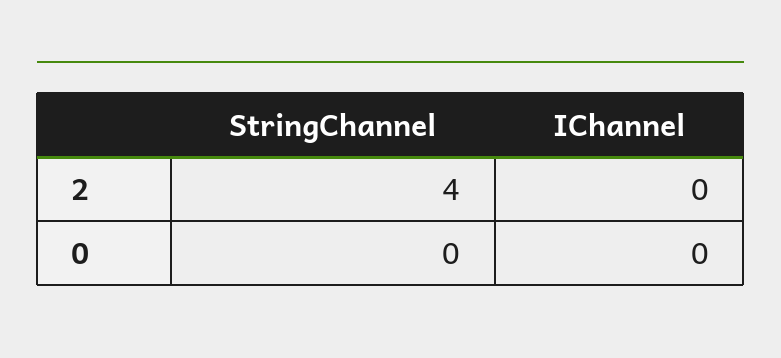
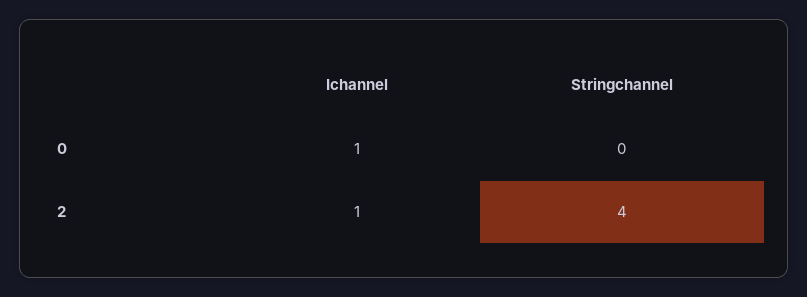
  {
    "StringChannel": {
      "2": 4,
      "0": 0
    },
    "IChannel": {
-     "2": 0,
+     "2": 1,
-     "0": 0
+     "0": 1
    }
  }

